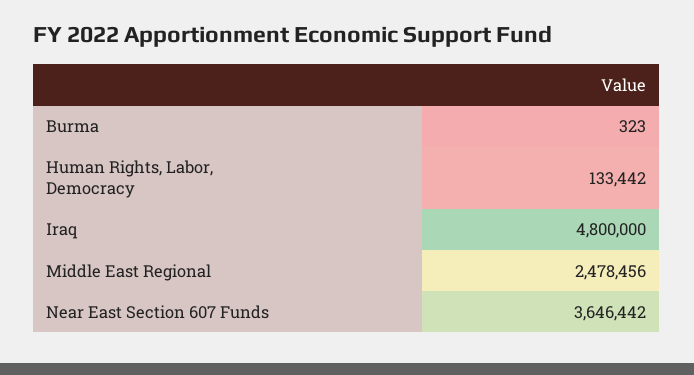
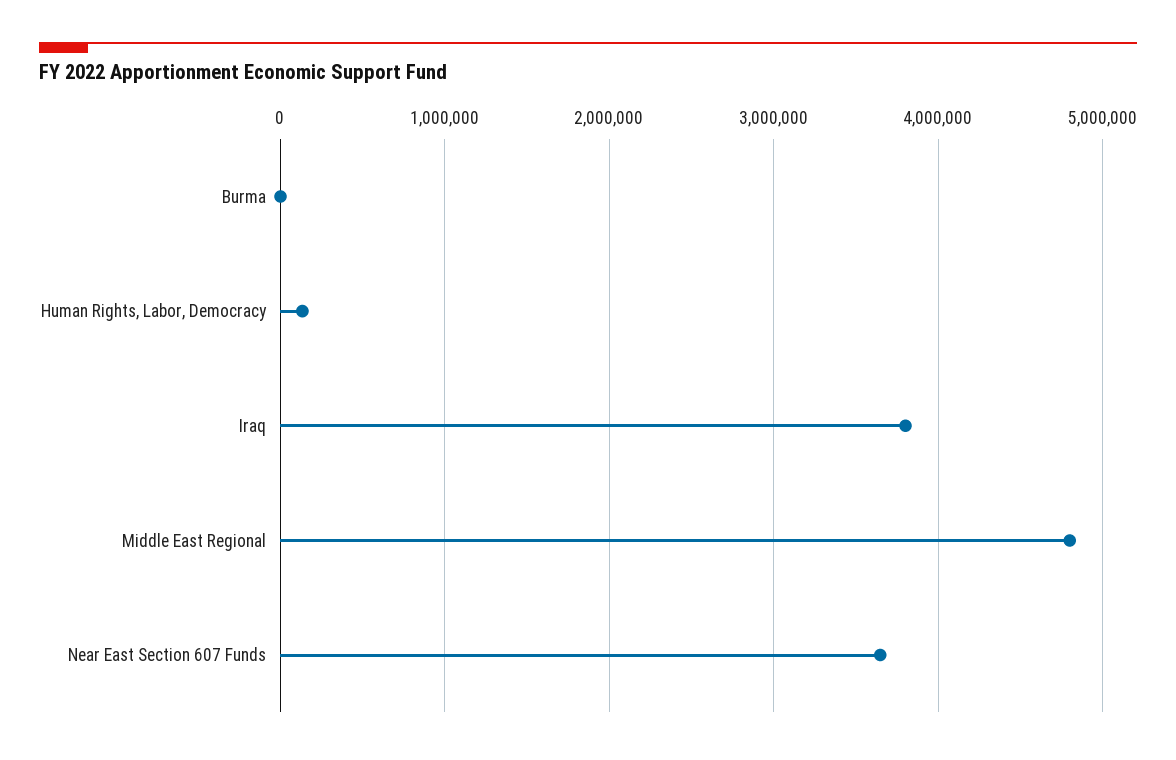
  {
    "Burma": 323,
    "Human Rights, Labor, Democracy": 133442,
-   "Iraq": 4800000,
+   "Iraq": 3800000,
-   "Middle East Regional": 2478456,
+   "Middle East Regional": 4800000,
    "Near East Section 607 Funds": 3646442
  }

